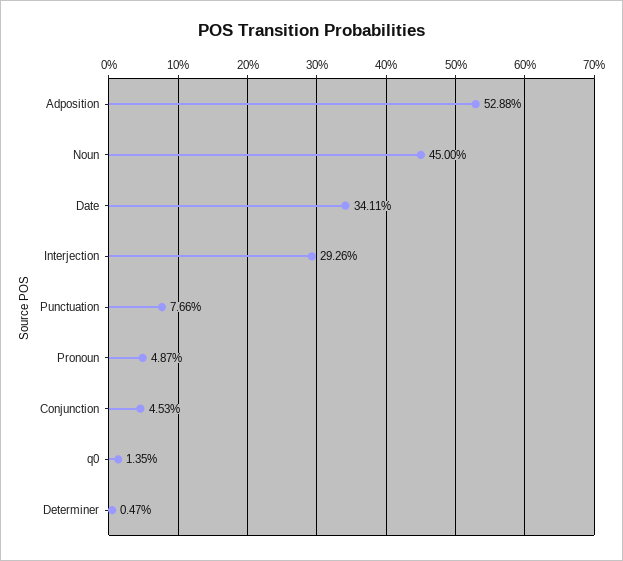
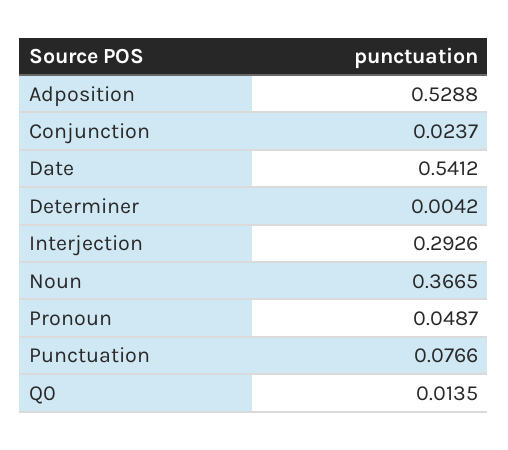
  {
    "Adposition": 0.5288,
-   "Noun": 0.45,
+   "Noun": 0.3665,
-   "Date": 0.3411,
+   "Date": 0.5412,
    "Interjection": 0.2926,
    "Punctuation": 0.0766,
    "Pronoun": 0.0487,
-   "Conjunction": 0.0453,
+   "Conjunction": 0.0237,
    "q0": 0.0135,
-   "Determiner": 0.0047
+   "Determiner": 0.0042
  }

